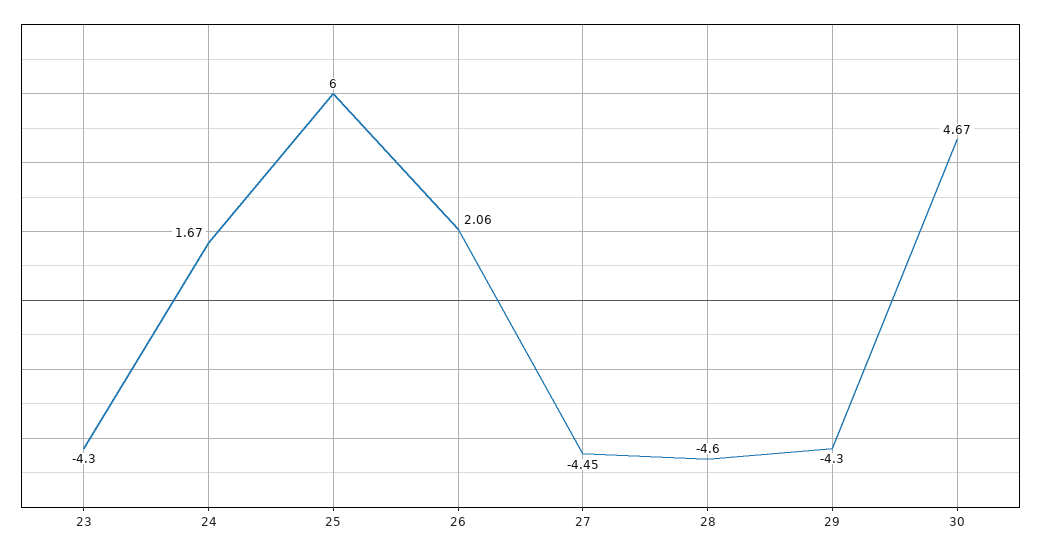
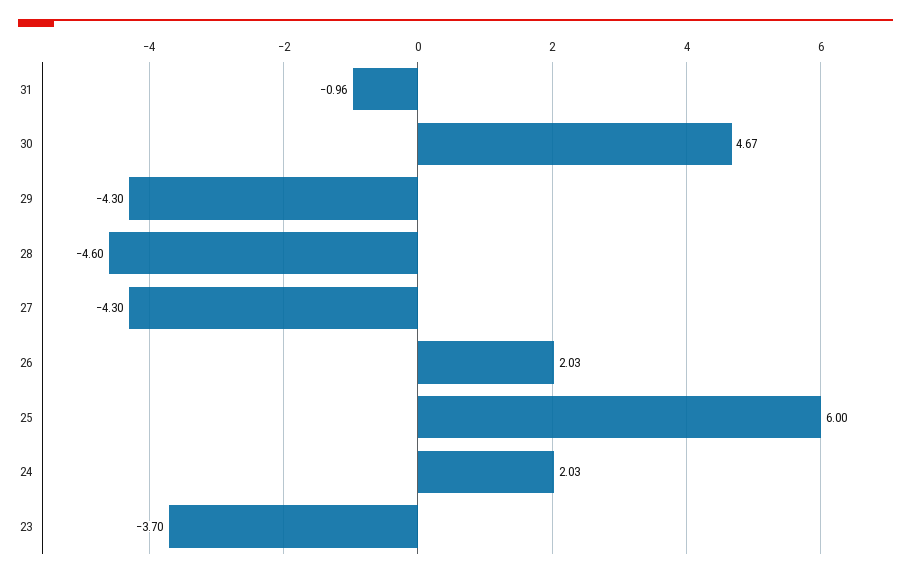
  {
-   "23": -4.3,
+   "23": -3.7,
-   "24": 1.67,
+   "24": 2.03,
    "25": 6,
-   "26": 2.06,
+   "26": 2.03,
-   "27": -4.45,
+   "27": -4.3,
    "28": -4.6,
    "29": -4.3,
-   "30": 4.67
+   "30": 4.67,
+   "31": -0.96
  }

